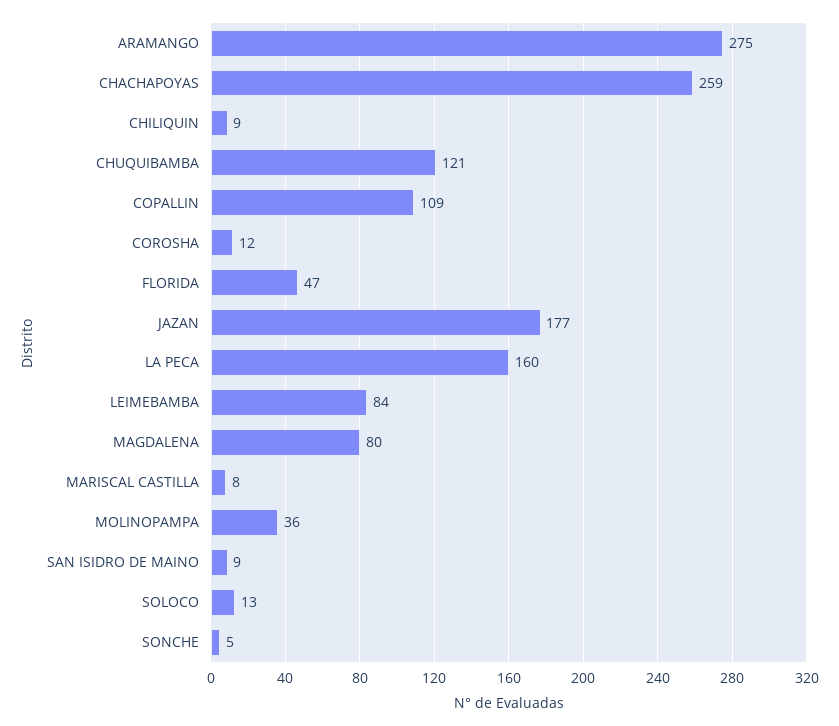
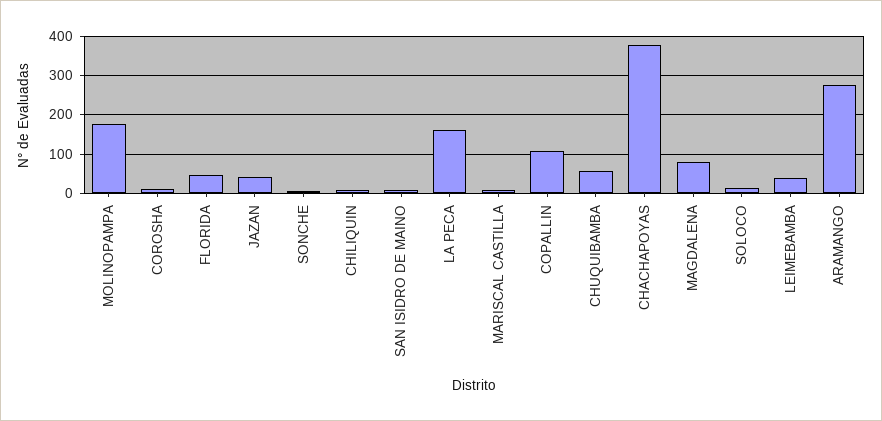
  {
    "ARAMANGO": 275,
-   "CHACHAPOYAS": 259,
+   "CHACHAPOYAS": 380,
    "CHILIQUIN": 9,
-   "CHUQUIBAMBA": 121,
+   "CHUQUIBAMBA": 60,
    "COPALLIN": 109,
    "COROSHA": 12,
    "FLORIDA": 47,
-   "JAZAN": 177,
+   "JAZAN": 40,
    "LA PECA": 160,
-   "LEIMEBAMBA": 84,
+   "LEIMEBAMBA": 40,
    "MAGDALENA": 80,
    "MARISCAL CASTILLA": 8,
-   "MOLINOPAMPA": 36,
+   "MOLINOPAMPA": 180,
    "SAN ISIDRO DE MAINO": 9,
    "SOLOCO": 13,
    "SONCHE": 5
  }

